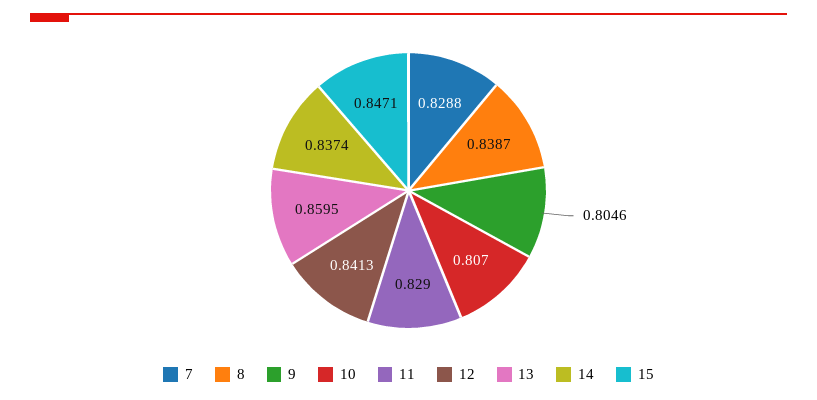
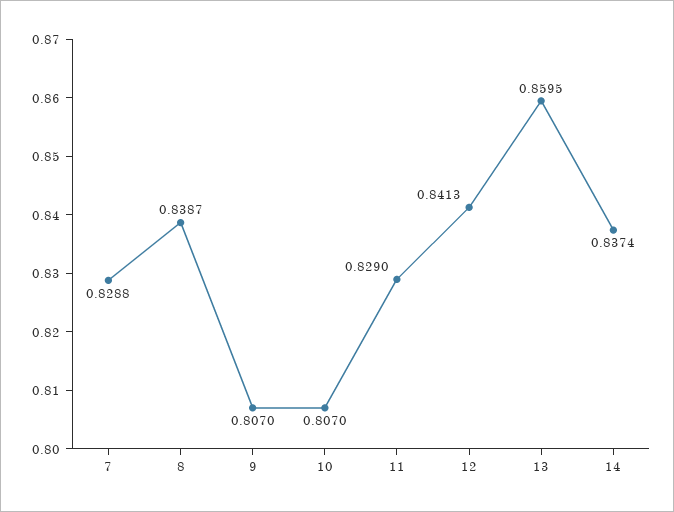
  {
    "7": 0.8288,
    "8": 0.8387,
-   "9": 0.8046,
+   "9": 0.807,
    "10": 0.807,
    "11": 0.829,
    "12": 0.8413,
    "13": 0.8595,
-   "14": 0.8374,
+   "14": 0.8374
-   "15": 0.8471
  }

